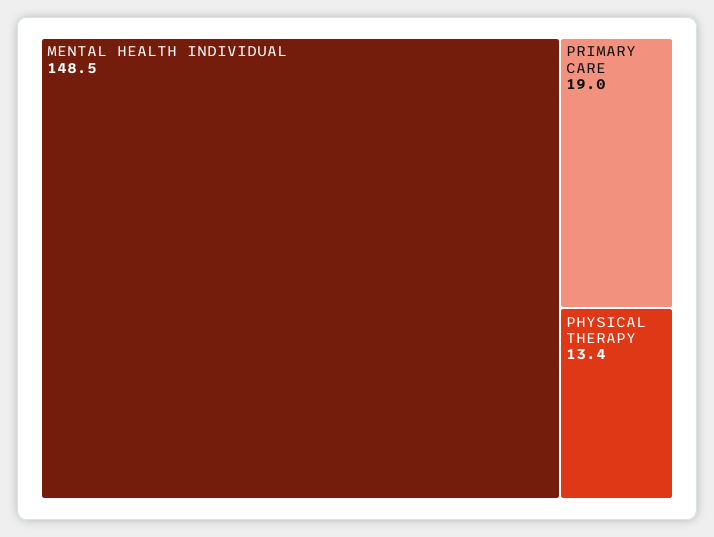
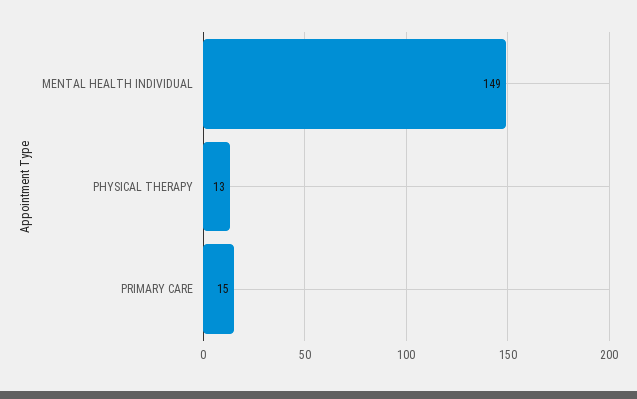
  {
    "MENTAL HEALTH INDIVIDUAL": 148.5,
-   "PRIMARY CARE": 19,
+   "PRIMARY CARE": 15,
    "PHYSICAL THERAPY": 13.4
  }

